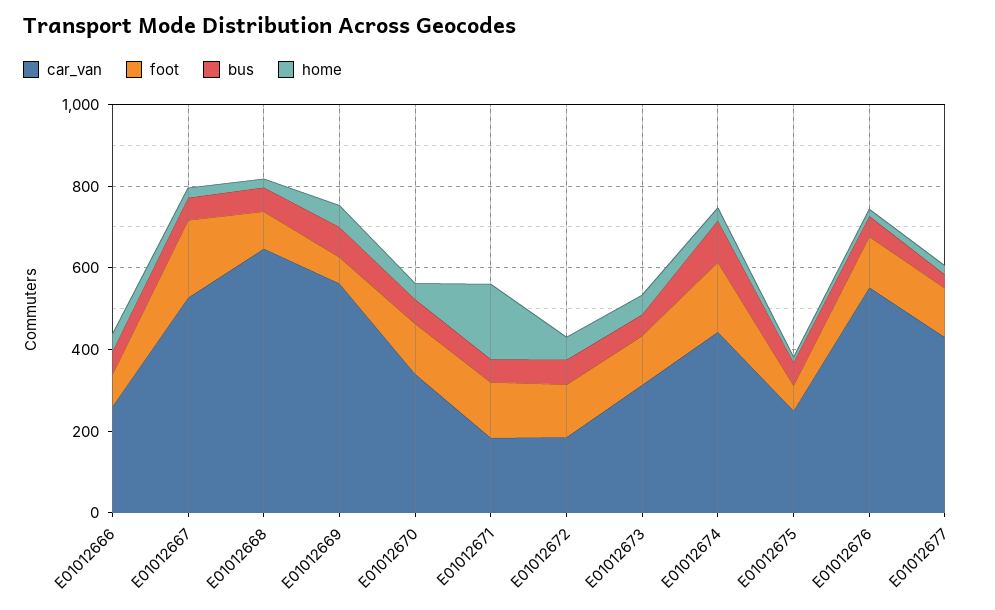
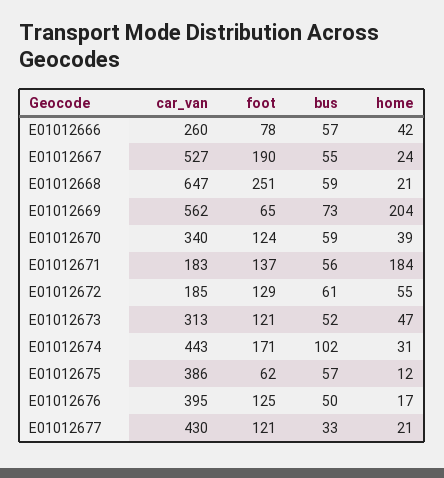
  {
    "car_van": {
      "E01012666": 260,
      "E01012667": 527,
      "E01012668": 647,
      "E01012669": 562,
      "E01012670": 340,
      "E01012671": 183,
      "E01012672": 185,
      "E01012673": 313,
      "E01012674": 443,
-     "E01012675": 250,
+     "E01012675": 386,
-     "E01012676": 550,
+     "E01012676": 395,
      "E01012677": 430
    },
    "foot": {
      "E01012666": 78,
      "E01012667": 190,
-     "E01012668": 100,
+     "E01012668": 251,
      "E01012669": 65,
      "E01012670": 124,
      "E01012671": 137,
      "E01012672": 129,
      "E01012673": 121,
      "E01012674": 171,
      "E01012675": 62,
      "E01012676": 125,
      "E01012677": 121
    },
    "bus": {
      "E01012666": 57,
      "E01012667": 55,
      "E01012668": 59,
      "E01012669": 73,
      "E01012670": 59,
      "E01012671": 56,
      "E01012672": 61,
      "E01012673": 52,
      "E01012674": 102,
      "E01012675": 57,
      "E01012676": 50,
      "E01012677": 33
    },
    "home": {
      "E01012666": 42,
      "E01012667": 24,
      "E01012668": 21,
-     "E01012669": 50,
+     "E01012669": 204,
      "E01012670": 39,
      "E01012671": 184,
      "E01012672": 55,
      "E01012673": 47,
      "E01012674": 31,
      "E01012675": 12,
      "E01012676": 17,
      "E01012677": 21
    }
  }

